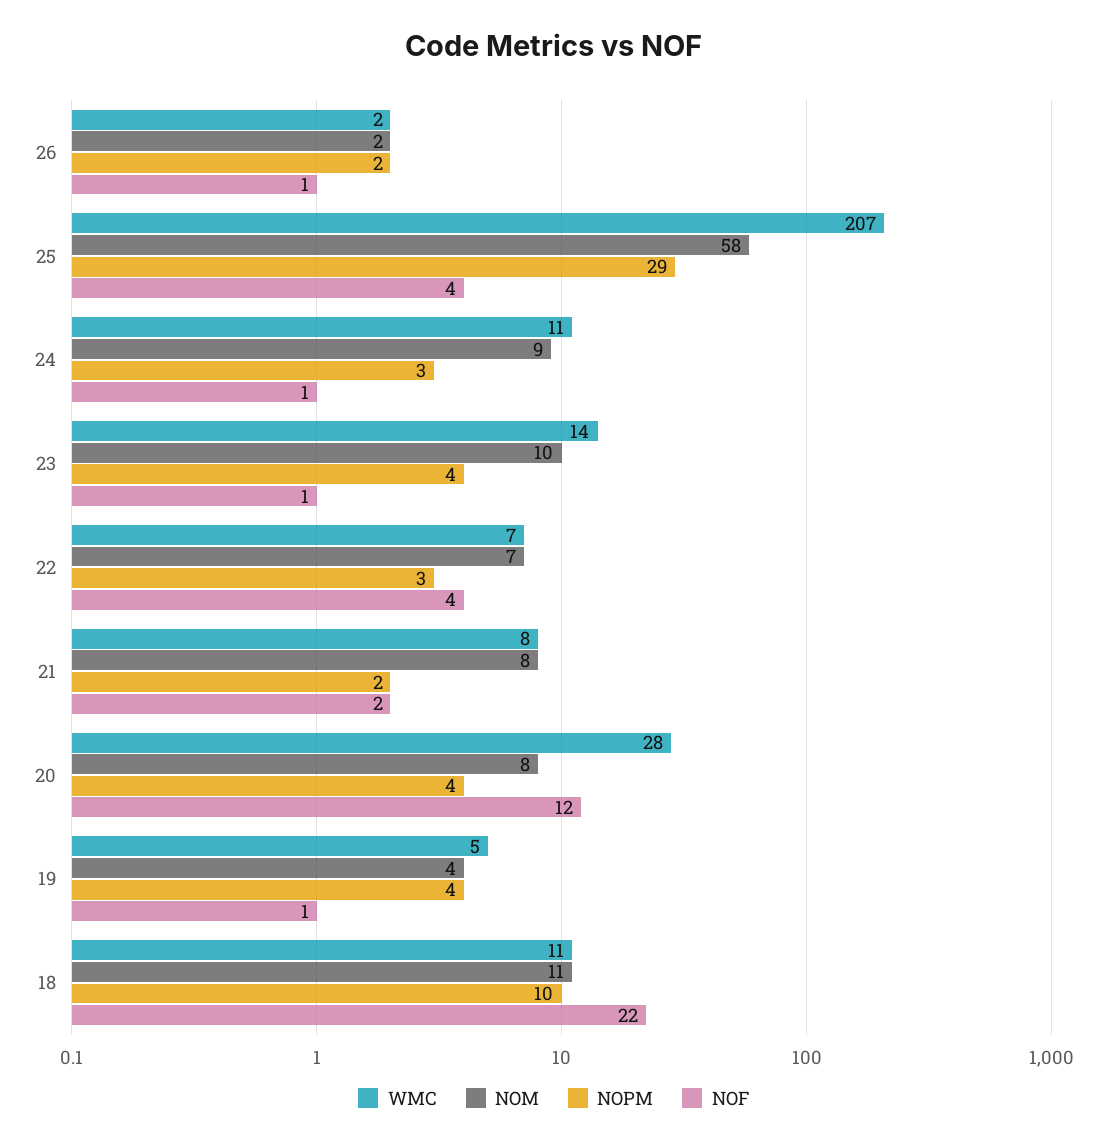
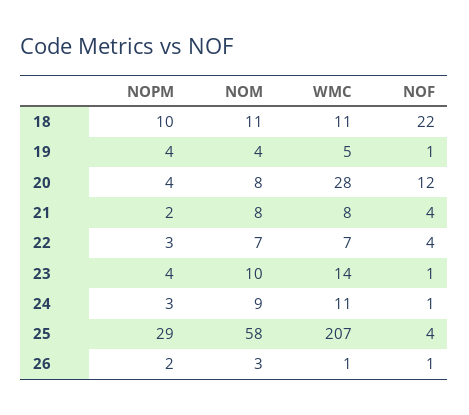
  {
    "WMC": {
-     "26": 2,
+     "26": 1,
      "25": 207,
      "24": 11,
      "23": 14,
      "22": 7,
      "21": 8,
      "20": 28,
      "19": 5,
      "18": 11
    },
    "NOM": {
-     "26": 2,
+     "26": 3,
      "25": 58,
      "24": 9,
      "23": 10,
      "22": 7,
      "21": 8,
      "20": 8,
      "19": 4,
      "18": 11
    },
    "NOPM": {
      "26": 2,
      "25": 29,
      "24": 3,
      "23": 4,
      "22": 3,
      "21": 2,
      "20": 4,
      "19": 4,
      "18": 10
    },
    "NOF": {
      "26": 1,
      "25": 4,
      "24": 1,
      "23": 1,
      "22": 4,
-     "21": 2,
+     "21": 4,
      "20": 12,
      "19": 1,
      "18": 22
    }
  }

